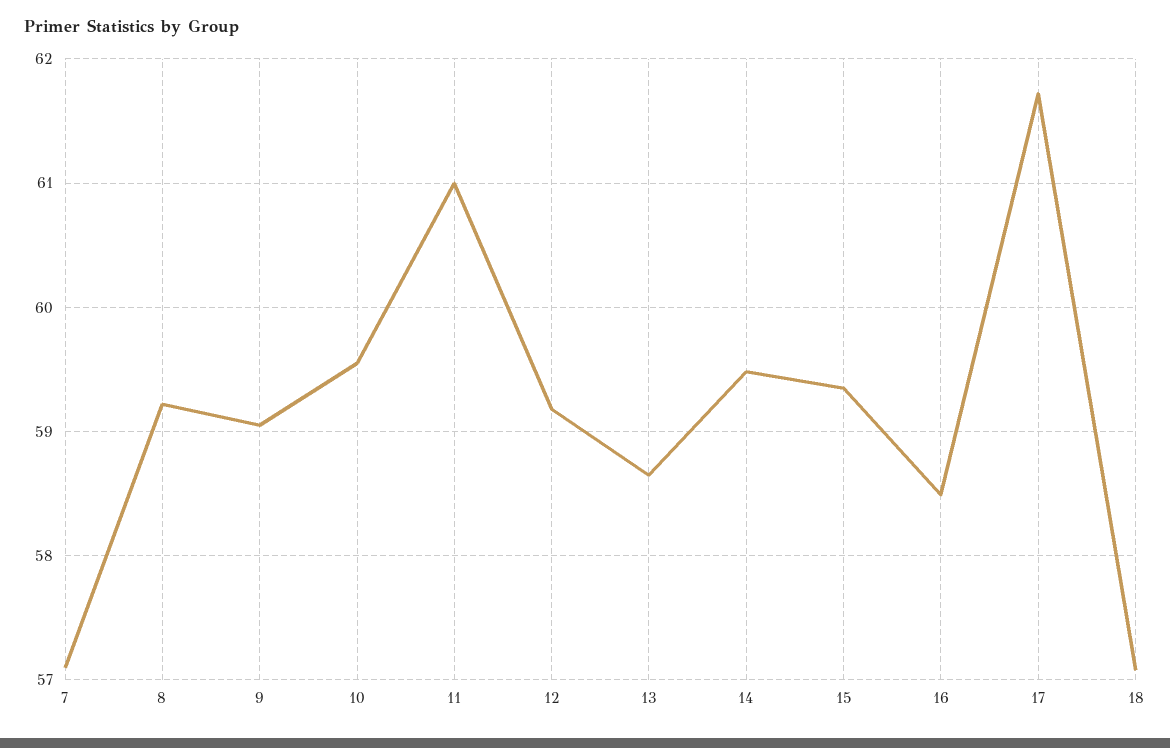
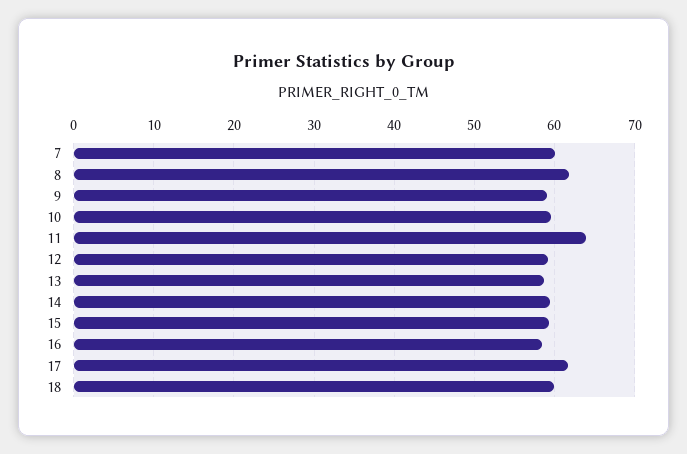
  {
-   "7": 57.1,
+   "7": 60,
-   "8": 59.2,
+   "8": 62,
    "9": 59.1,
    "10": 59.6,
-   "11": 61,
+   "11": 64,
    "12": 59.2,
    "13": 58.7,
    "14": 59.5,
    "15": 59.4,
    "16": 58.5,
    "17": 61.7,
-   "18": 57.1
+   "18": 60
  }

